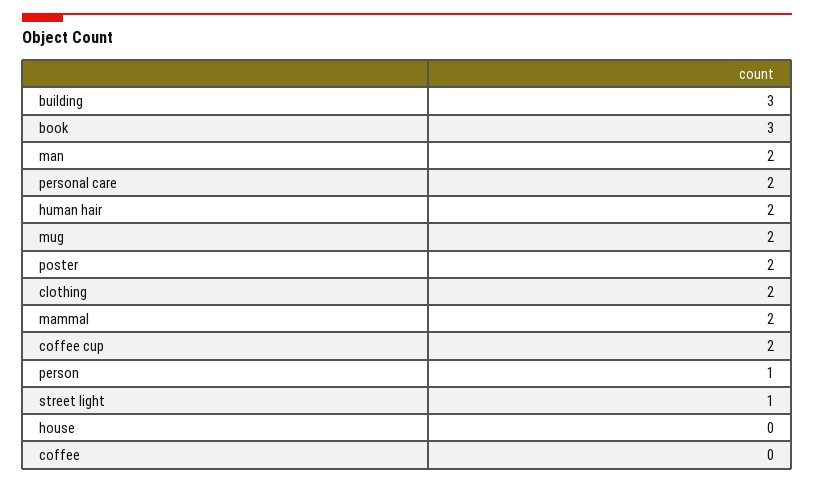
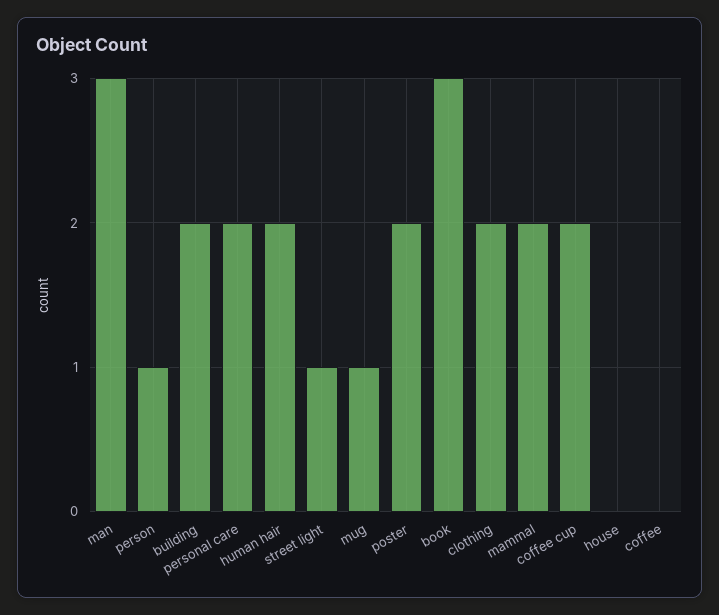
  {
-   "building": 3,
+   "building": 2,
    "book": 3,
-   "man": 2,
+   "man": 3,
    "personal care": 2,
    "human hair": 2,
-   "mug": 2,
+   "mug": 1,
    "poster": 2,
    "clothing": 2,
    "mammal": 2,
    "coffee cup": 2,
    "person": 1,
    "street light": 1,
    "house": 0,
    "coffee": 0
  }

